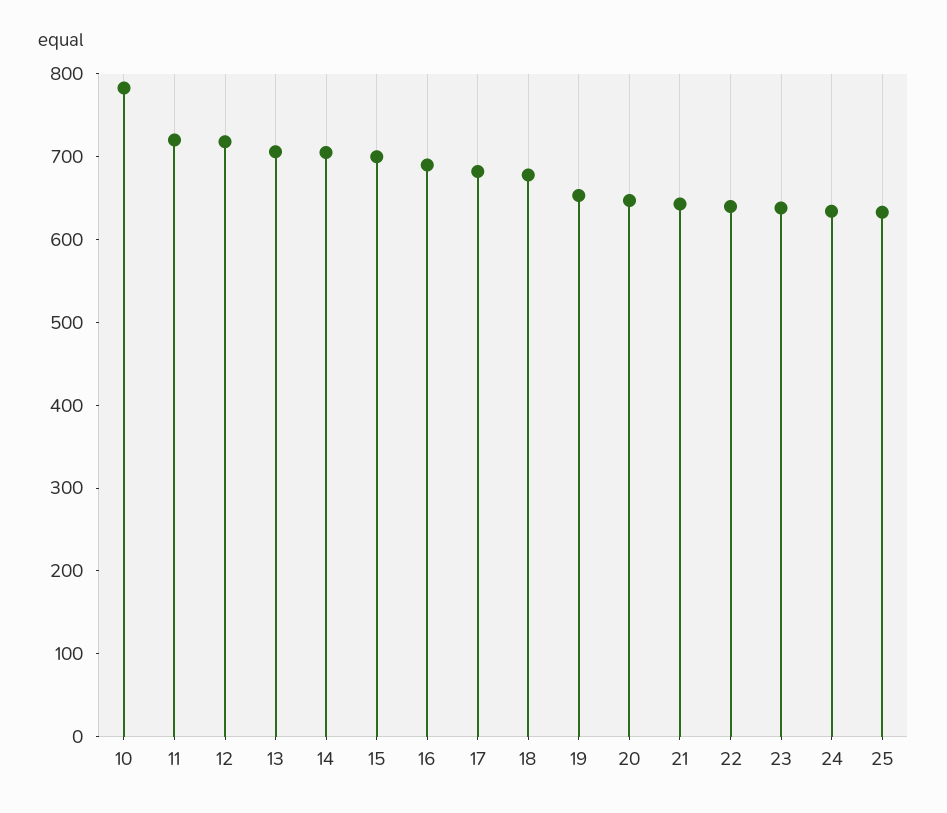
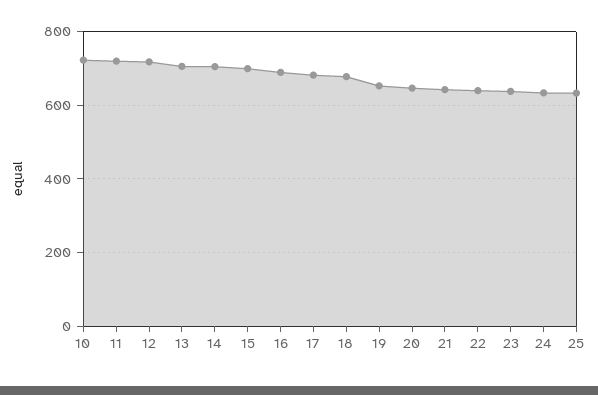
  {
-   "10": 780,
+   "10": 720,
    "11": 720,
    "12": 720,
    "13": 700,
    "14": 700,
    "15": 700,
    "16": 700,
    "17": 680,
    "18": 680,
    "19": 660,
    "20": 640,
    "21": 640,
    "22": 640,
    "23": 640,
    "24": 640,
    "25": 640
  }

